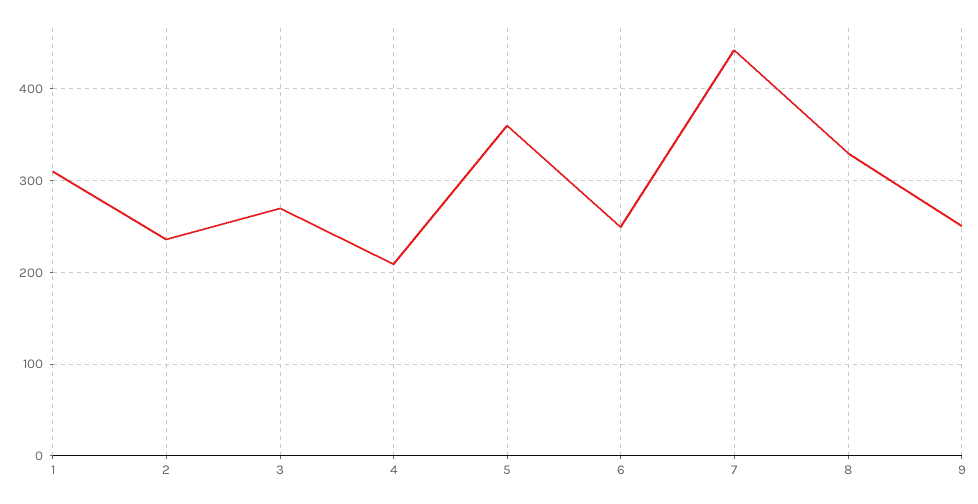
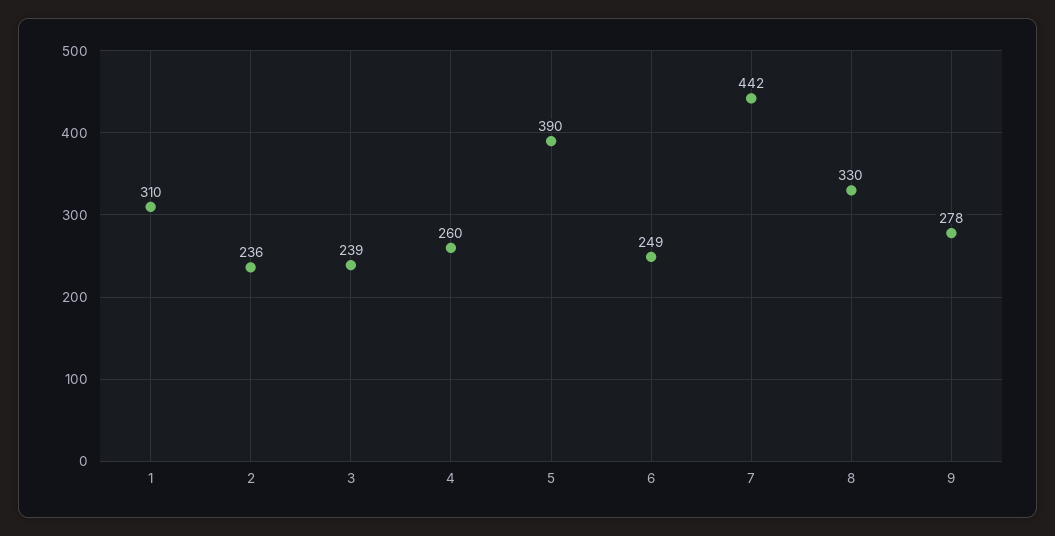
  {
    "1": 310,
    "2": 236,
-   "3": 270,
+   "3": 239,
-   "4": 210,
+   "4": 260,
-   "5": 360,
+   "5": 390,
    "6": 249,
    "7": 442,
    "8": 330,
-   "9": 250
+   "9": 278
  }

